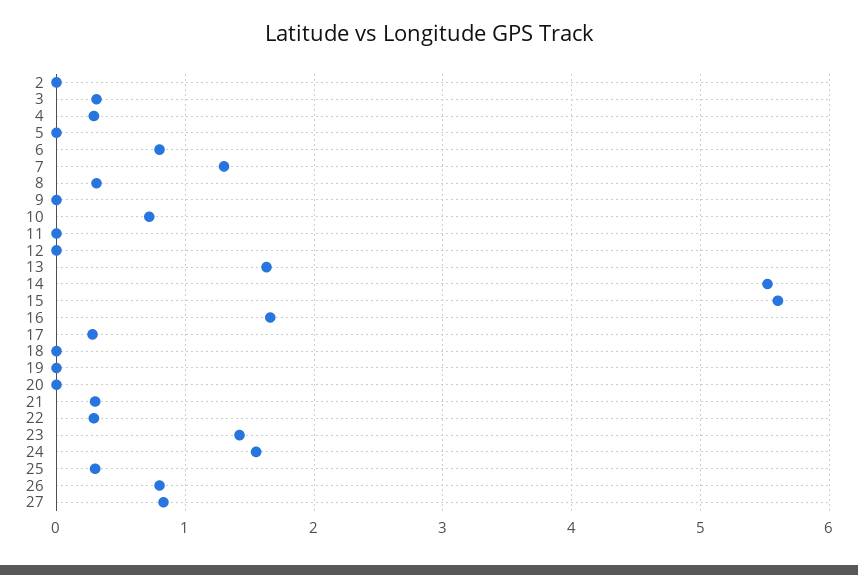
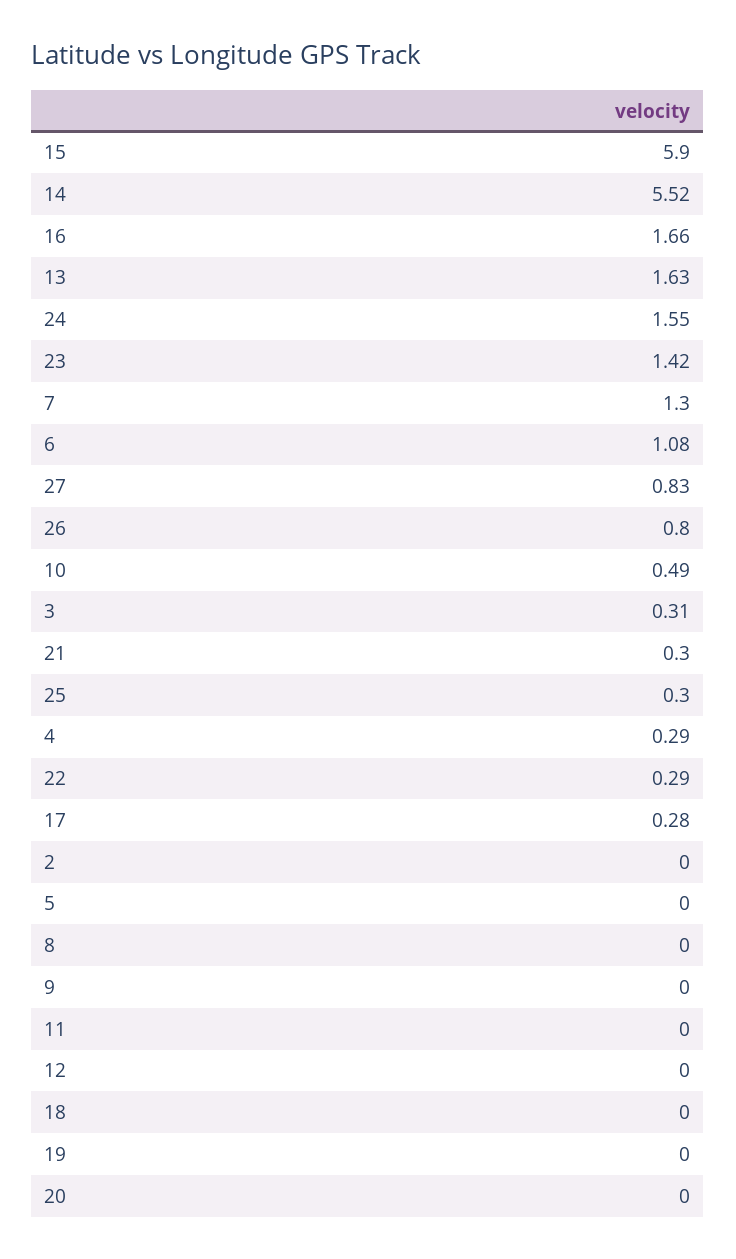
  {
    "2": 0,
    "3": 0.31,
    "4": 0.29,
    "5": 0,
-   "6": 0.8,
+   "6": 1.08,
    "7": 1.3,
-   "8": 0.3,
+   "8": 0,
    "9": 0,
-   "10": 0.7,
+   "10": 0.49,
    "11": 0,
    "12": 0,
    "13": 1.63,
    "14": 5.52,
-   "15": 5.6,
+   "15": 5.9,
    "16": 1.66,
    "17": 0.28,
    "18": 0,
    "19": 0,
    "20": 0,
    "21": 0.3,
    "22": 0.29,
    "23": 1.42,
    "24": 1.55,
    "25": 0.3,
    "26": 0.8,
    "27": 0.83
  }

